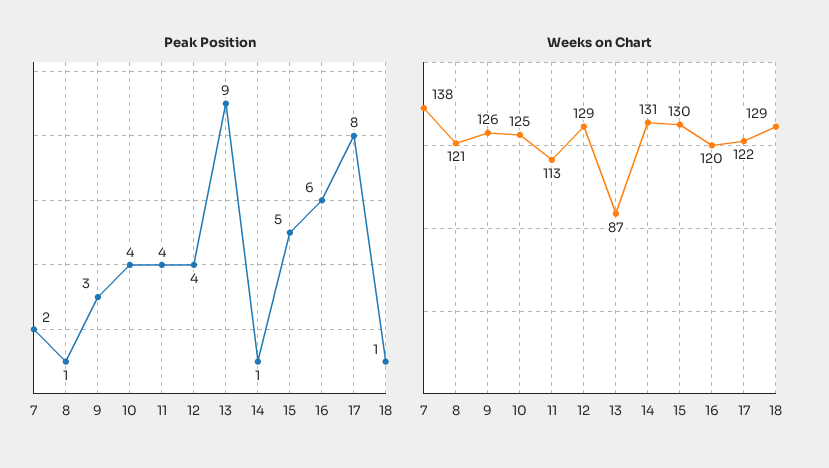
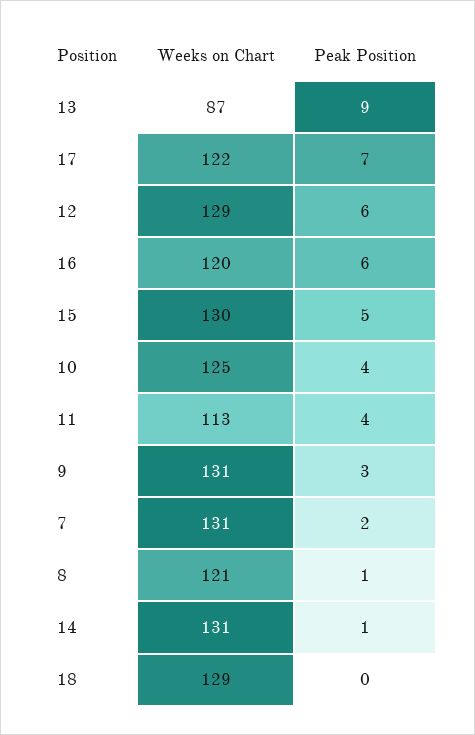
  {
    "Peak Position": {
      "7": 2,
      "8": 1,
      "9": 3,
      "10": 4,
      "11": 4,
-     "12": 4,
+     "12": 6,
      "13": 9,
      "14": 1,
      "15": 5,
      "16": 6,
-     "17": 8,
+     "17": 7,
-     "18": 1
+     "18": 0
    },
    "Weeks on Chart": {
-     "7": 138,
+     "7": 131,
      "8": 121,
-     "9": 126,
+     "9": 131,
      "10": 125,
      "11": 113,
      "12": 129,
      "13": 87,
      "14": 131,
      "15": 130,
      "16": 120,
      "17": 122,
      "18": 129
    }
  }

